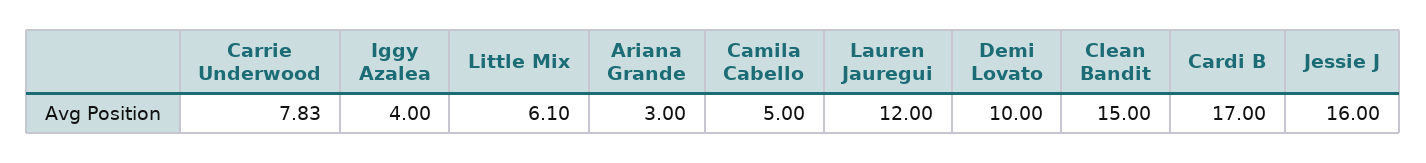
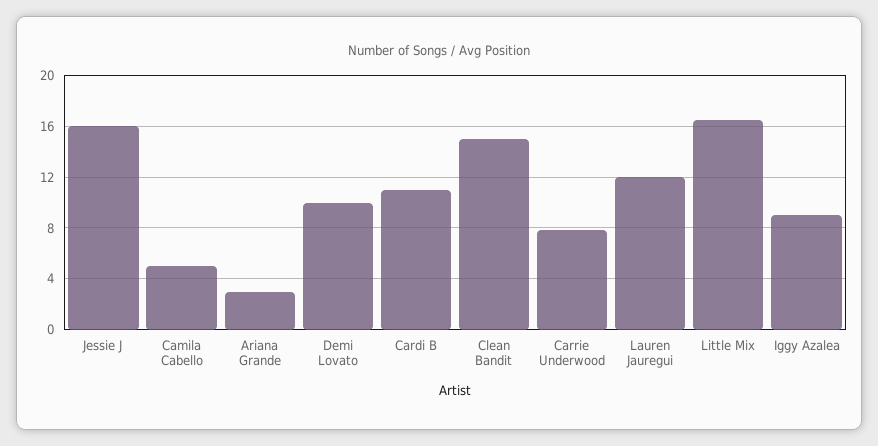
  {
    "Carrie Underwood": 7.83,
-   "Iggy Azalea": 4,
+   "Iggy Azalea": 9,
-   "Little Mix": 6.1,
+   "Little Mix": 16.5,
    "Ariana Grande": 3,
    "Camila Cabello": 5,
    "Lauren Jauregui": 12,
    "Demi Lovato": 10,
    "Clean Bandit": 15,
-   "Cardi B": 17,
+   "Cardi B": 11,
    "Jessie J": 16
  }

